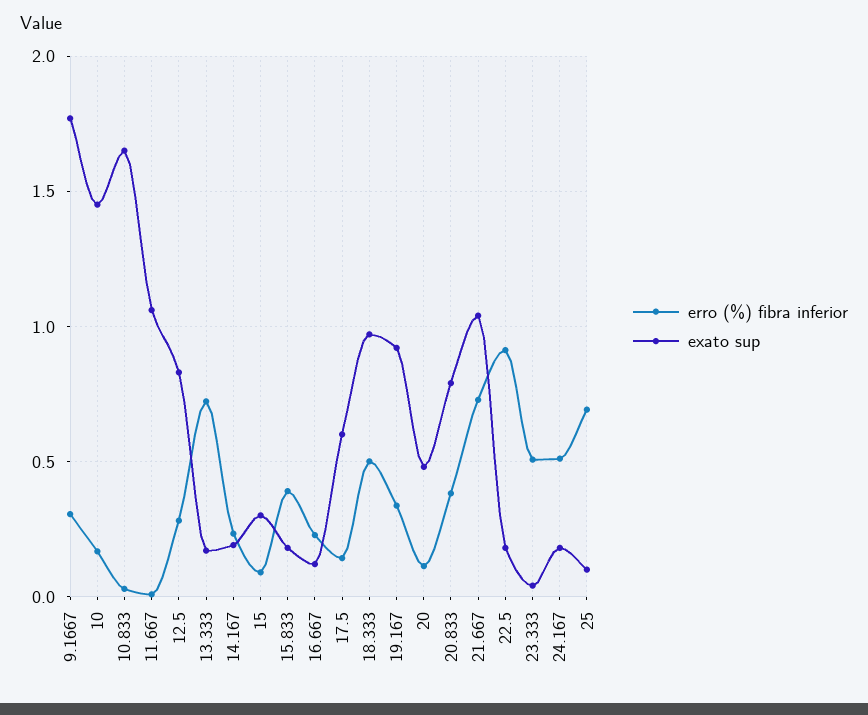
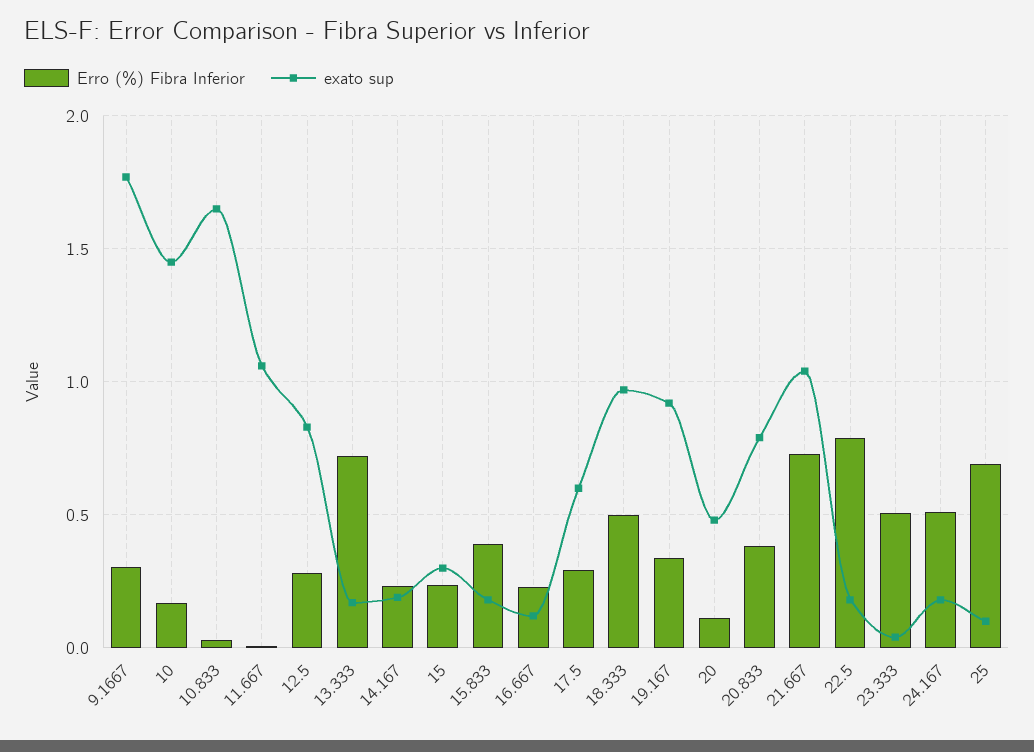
  {
    "erro (%) fibra inferior": {
      "9.1667": 0.3,
      "10": 0.15,
      "10.833": 0.05,
      "11.667": 0,
      "12.5": 0.3,
      "13.333": 0.7,
      "14.167": 0.25,
-     "15": 0.1,
+     "15": 0.25,
      "15.833": 0.4,
      "16.667": 0.25,
-     "17.5": 0.15,
+     "17.5": 0.3,
      "18.333": 0.5,
      "19.167": 0.35,
      "20": 0.1,
      "20.833": 0.4,
      "21.667": 0.75,
-     "22.5": 0.9,
+     "22.5": 0.8,
      "23.333": 0.5,
      "24.167": 0.5,
      "25": 0.7
    },
    "exato sup": {
      "9.1667": 1.75,
      "10": 1.45,
      "10.833": 1.65,
      "11.667": 1.05,
      "12.5": 0.85,
      "13.333": 0.15,
      "14.167": 0.2,
      "15": 0.3,
      "15.833": 0.2,
      "16.667": 0.1,
      "17.5": 0.6,
      "18.333": 0.95,
      "19.167": 0.9,
      "20": 0.5,
      "20.833": 0.8,
      "21.667": 1.05,
      "22.5": 0.2,
      "23.333": 0.05,
      "24.167": 0.2,
      "25": 0.1
    }
  }

